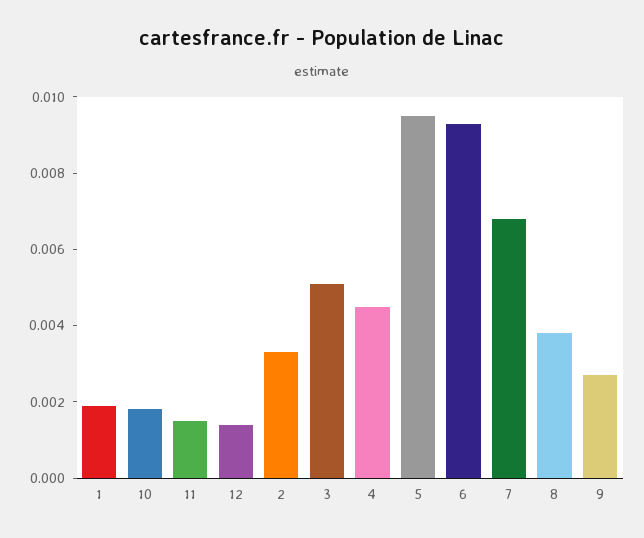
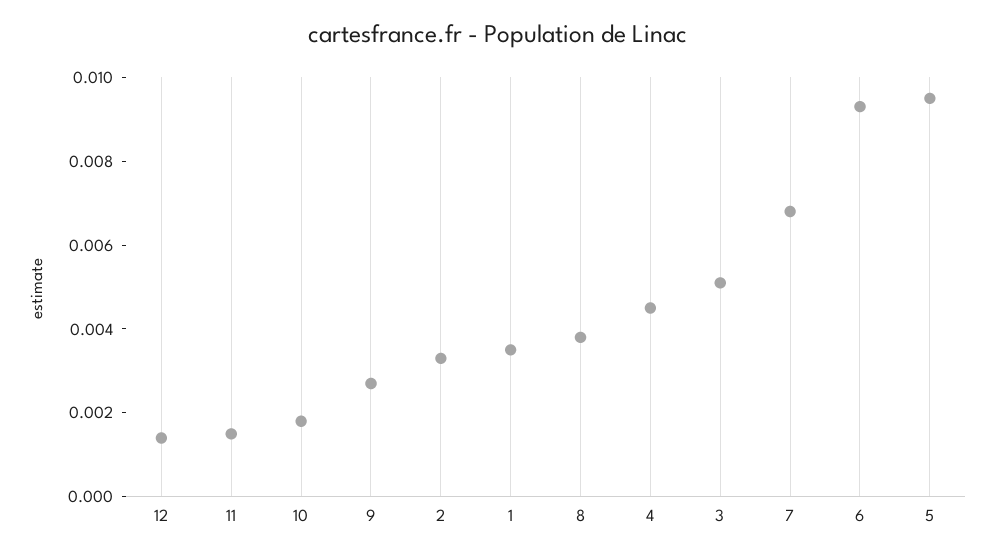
  {
-   "1": 0.002,
+   "1": 0.0035,
    "10": 0.002,
    "11": 0.0015,
    "12": 0.0015,
    "2": 0.0035,
    "3": 0.005,
    "4": 0.0045,
    "5": 0.0095,
    "6": 0.0095,
    "7": 0.007,
    "8": 0.004,
    "9": 0.0025
  }

